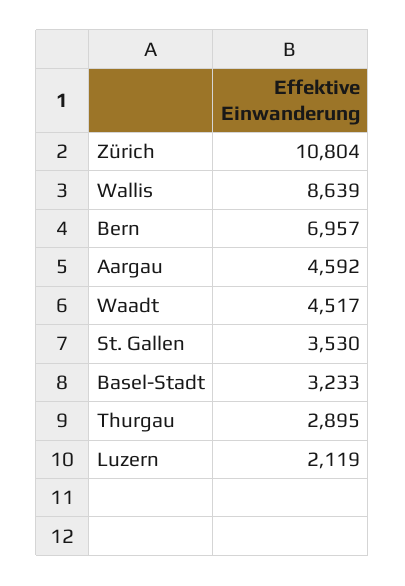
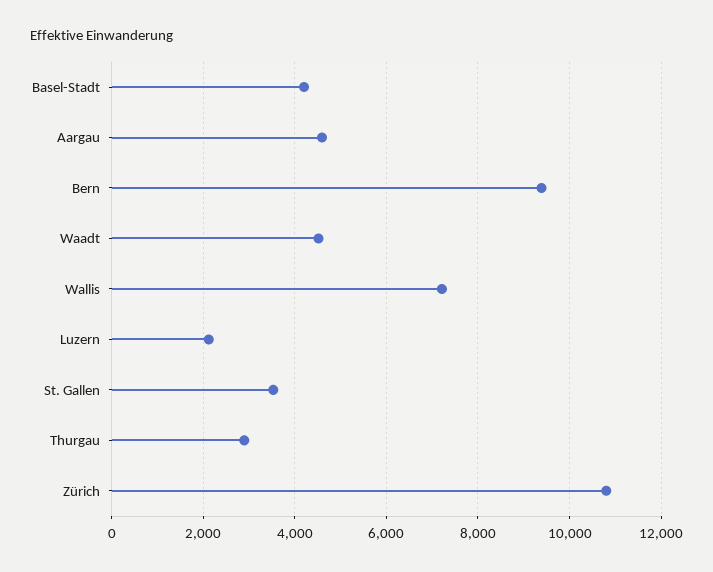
  {
    "Zürich": 10804,
-   "Wallis": 8639,
+   "Wallis": 7200,
-   "Bern": 6957,
+   "Bern": 9400,
    "Aargau": 4592,
    "Waadt": 4517,
    "St. Gallen": 3530,
-   "Basel-Stadt": 3233,
+   "Basel-Stadt": 4200,
    "Thurgau": 2895,
    "Luzern": 2119
  }

